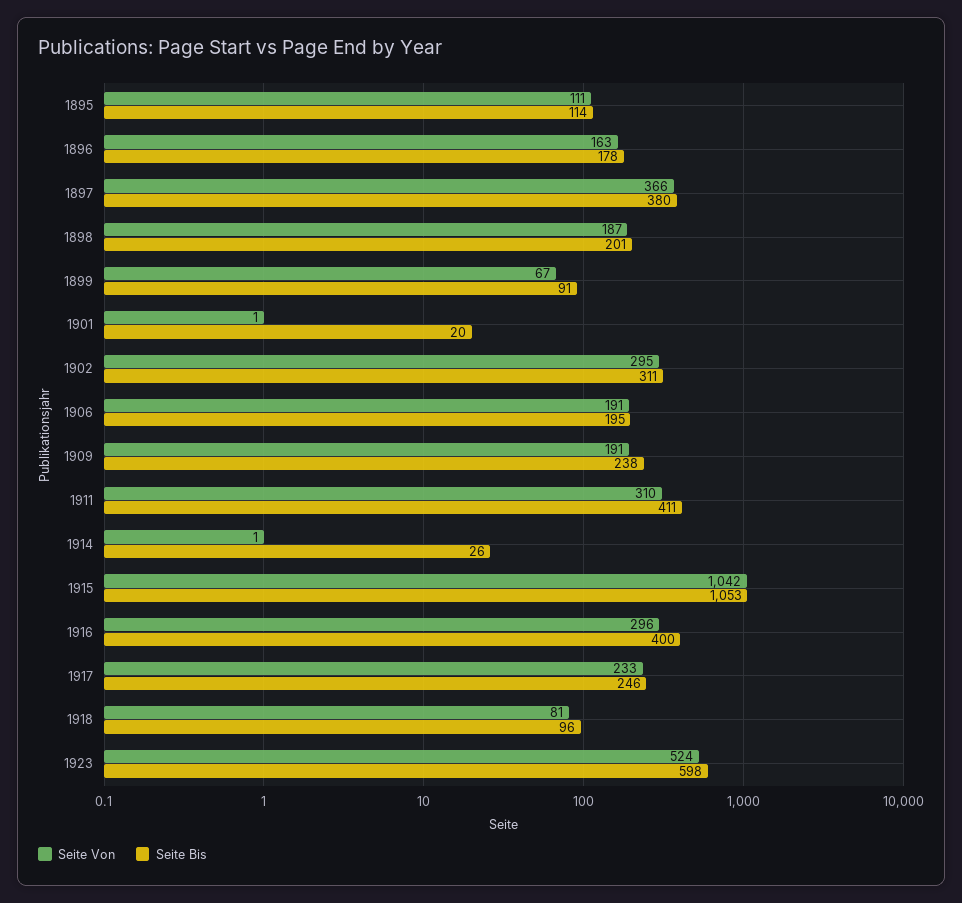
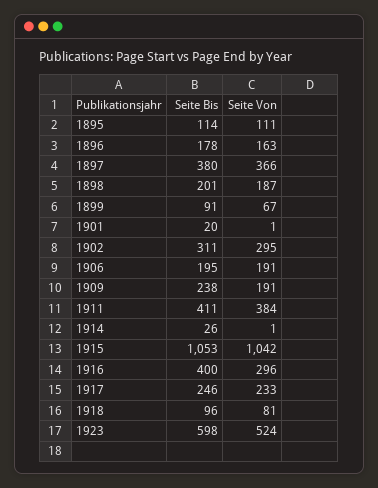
  {
    "Seite Von": {
      "1895": 111,
      "1896": 163,
      "1897": 366,
      "1898": 187,
      "1899": 67,
      "1901": 1,
      "1902": 295,
      "1906": 191,
      "1909": 191,
-     "1911": 310,
+     "1911": 384,
      "1914": 1,
      "1915": 1042,
      "1916": 296,
      "1917": 233,
      "1918": 81,
      "1923": 524
    },
    "Seite Bis": {
      "1895": 114,
      "1896": 178,
      "1897": 380,
      "1898": 201,
      "1899": 91,
      "1901": 20,
      "1902": 311,
      "1906": 195,
      "1909": 238,
      "1911": 411,
      "1914": 26,
      "1915": 1053,
      "1916": 400,
      "1917": 246,
      "1918": 96,
      "1923": 598
    }
  }

